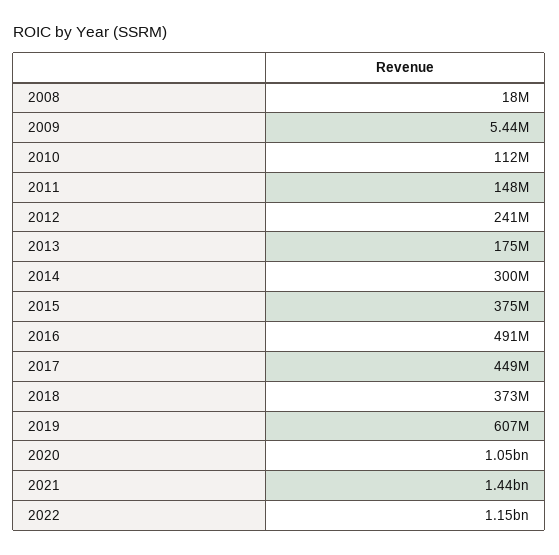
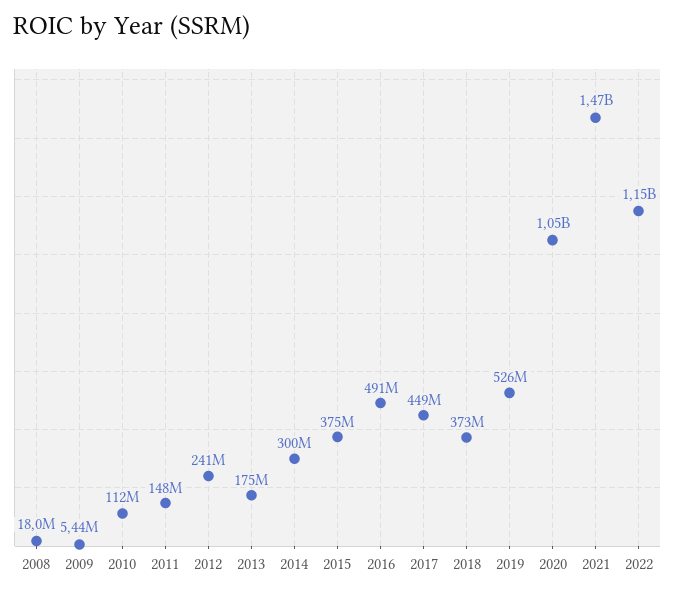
  {
    "2008": 18000000,
    "2009": 5440000,
    "2010": 112000000,
    "2011": 148000000,
    "2012": 241000000,
    "2013": 175000000,
    "2014": 300000000,
    "2015": 375000000,
    "2016": 491000000,
    "2017": 449000000,
    "2018": 373000000,
-   "2019": 607000000,
+   "2019": 526000000,
    "2020": 1050000000,
-   "2021": 1440000000,
+   "2021": 1470000000,
    "2022": 1150000000
  }

